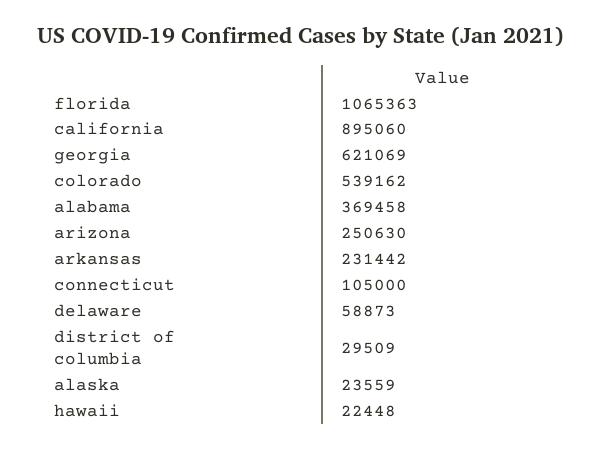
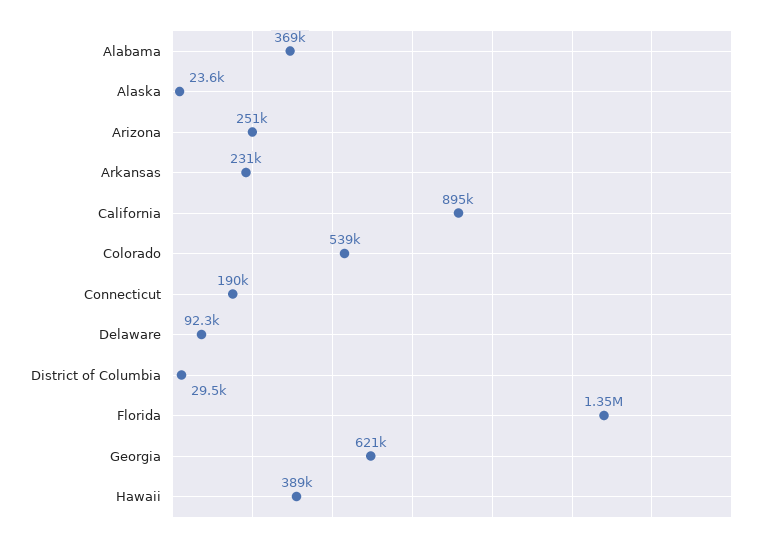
  {
-   "florida": 1065363,
+   "florida": 1350000,
    "california": 895060,
    "georgia": 621069,
    "colorado": 539162,
    "alabama": 369458,
    "arizona": 250630,
    "arkansas": 231442,
-   "connecticut": 105000,
+   "connecticut": 190000,
-   "delaware": 58873,
+   "delaware": 92300,
    "district of columbia": 29509,
    "alaska": 23559,
-   "hawaii": 22448
+   "hawaii": 389000
  }

